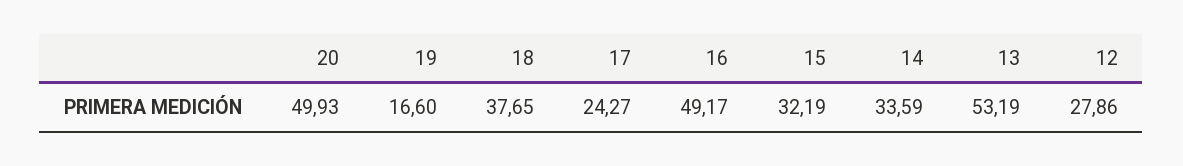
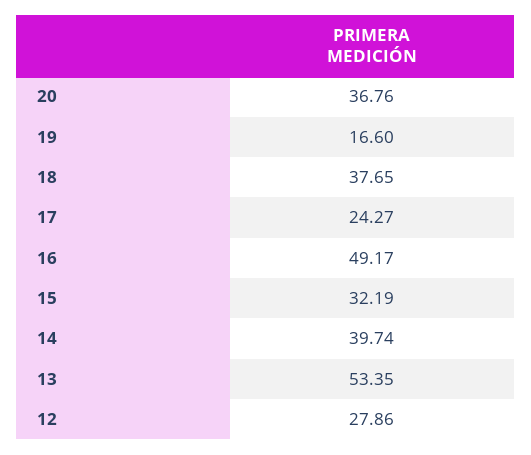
  {
-   "20": 49.93,
+   "20": 36.76,
    "19": 16.6,
    "18": 37.65,
    "17": 24.27,
    "16": 49.17,
    "15": 32.19,
-   "14": 33.59,
+   "14": 39.74,
-   "13": 53.19,
+   "13": 53.35,
    "12": 27.86
  }

